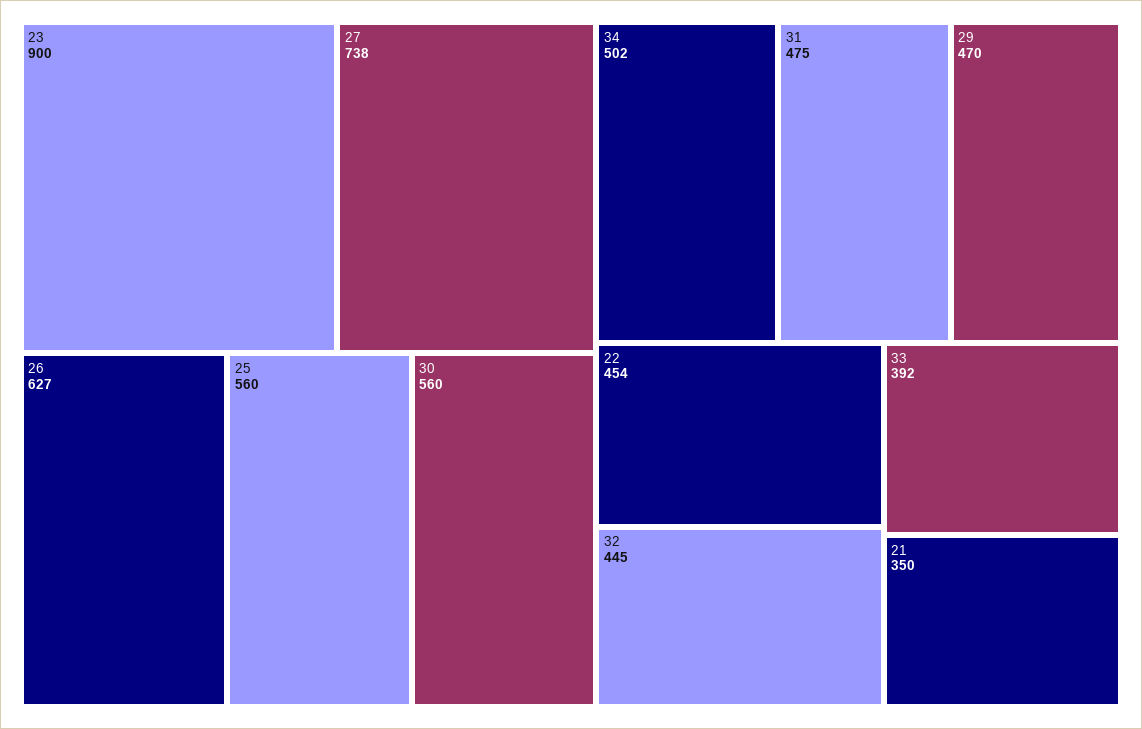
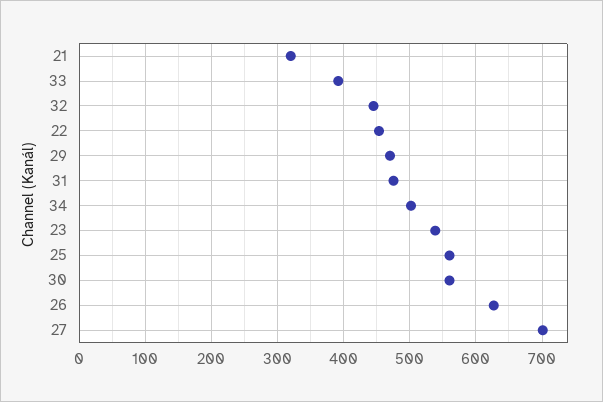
  {
-   "23": 900,
+   "23": 540,
-   "27": 738,
+   "27": 700,
    "26": 627,
    "25": 560,
    "30": 560,
    "34": 502,
    "31": 475,
    "29": 470,
    "22": 454,
    "32": 445,
    "33": 392,
-   "21": 350
+   "21": 320
  }

